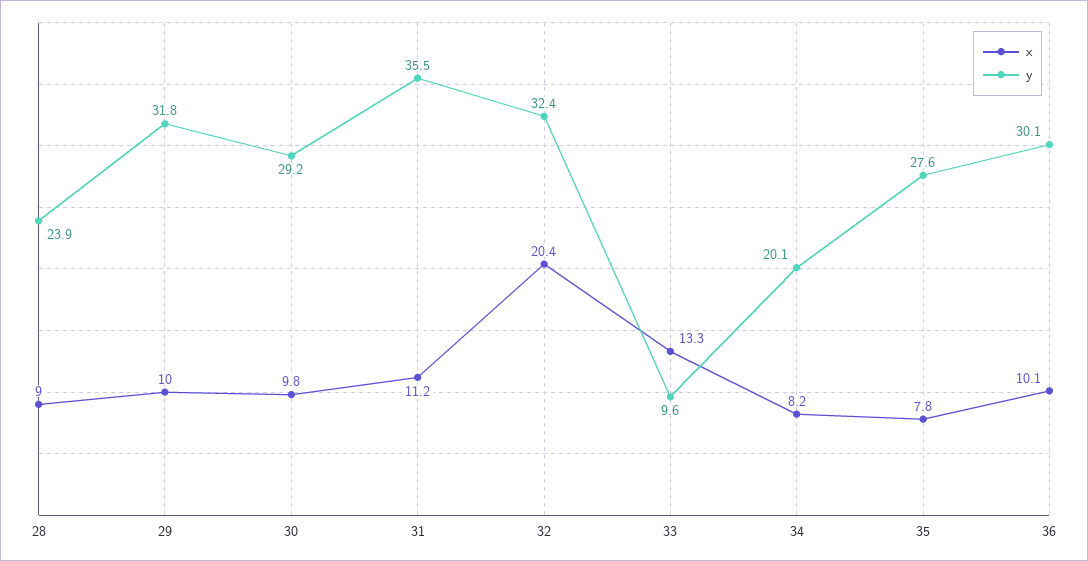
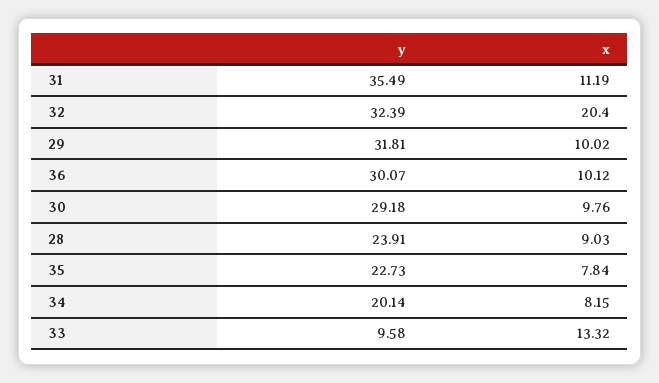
  {
    "x": {
      "28": 9.03,
      "29": 10.02,
      "30": 9.76,
      "31": 11.19,
      "32": 20.4,
      "33": 13.32,
      "34": 8.15,
      "35": 7.84,
      "36": 10.12
    },
    "y": {
      "28": 23.91,
      "29": 31.81,
      "30": 29.18,
      "31": 35.49,
      "32": 32.39,
      "33": 9.58,
      "34": 20.14,
-     "35": 27.6,
+     "35": 22.73,
      "36": 30.07
    }
  }

